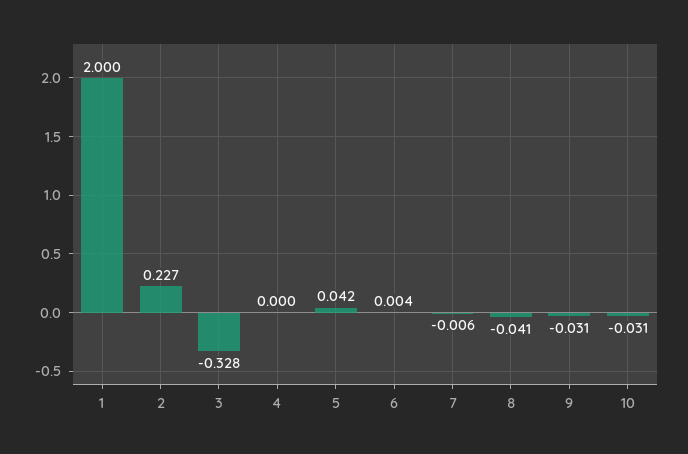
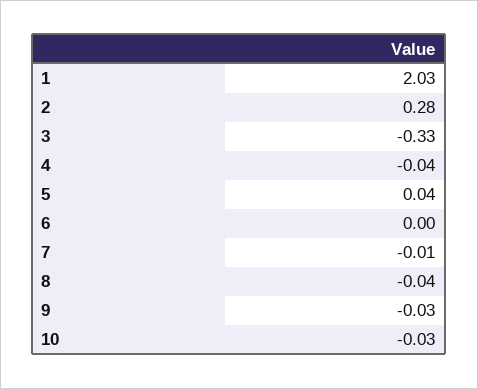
  {
-   "1": 2,
+   "1": 2.03,
-   "2": 0.227,
+   "2": 0.28,
    "3": -0.328,
-   "4": 0,
+   "4": -0.04,
    "5": 0.042,
    "6": 0.004,
    "7": -0.006,
    "8": -0.041,
    "9": -0.031,
    "10": -0.031
  }

